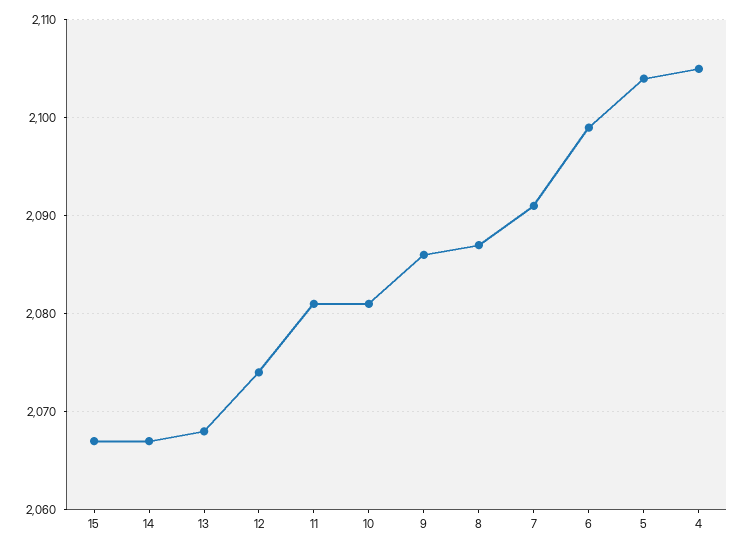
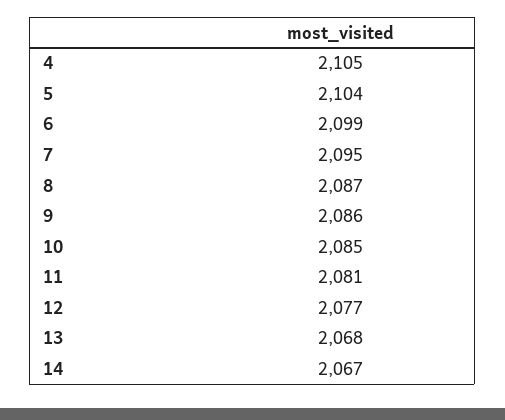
  {
-   "15": 2067,
    "14": 2067,
    "13": 2068,
-   "12": 2074,
+   "12": 2077,
    "11": 2081,
-   "10": 2081,
+   "10": 2085,
    "9": 2086,
    "8": 2087,
-   "7": 2091,
+   "7": 2095,
    "6": 2099,
    "5": 2104,
    "4": 2105
  }

